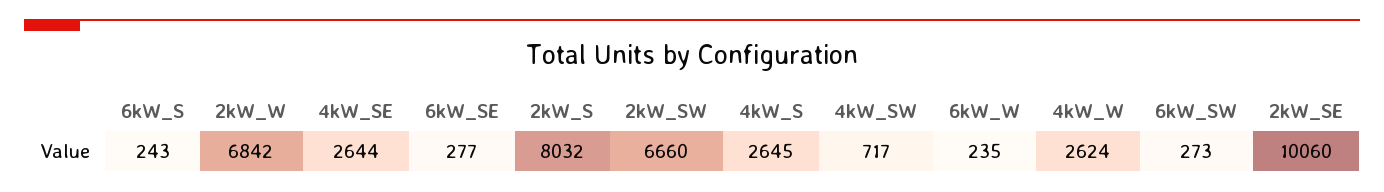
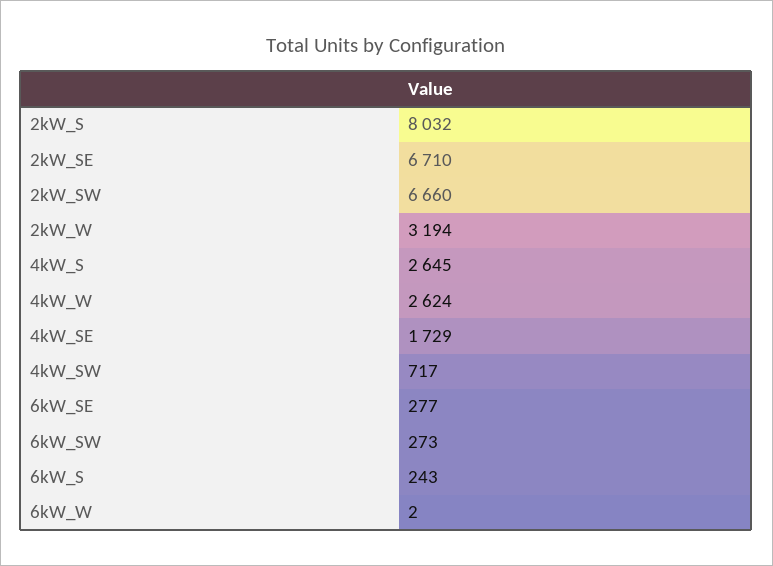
  {
    "6kW_S": 243,
-   "2kW_W": 6842,
+   "2kW_W": 3194,
-   "4kW_SE": 2644,
+   "4kW_SE": 1729,
    "6kW_SE": 277,
    "2kW_S": 8032,
    "2kW_SW": 6660,
    "4kW_S": 2645,
    "4kW_SW": 717,
-   "6kW_W": 235,
+   "6kW_W": 2,
    "4kW_W": 2624,
    "6kW_SW": 273,
-   "2kW_SE": 10060
+   "2kW_SE": 6710
  }

